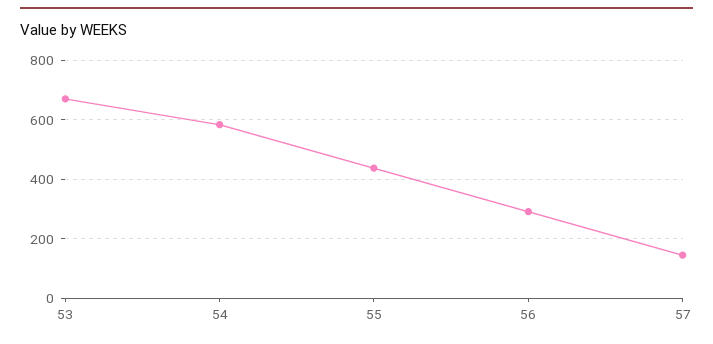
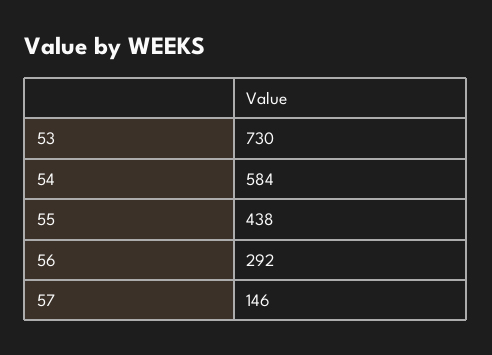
  {
-   "53": 675,
+   "53": 730,
    "54": 584,
    "55": 438,
    "56": 292,
    "57": 146
  }

